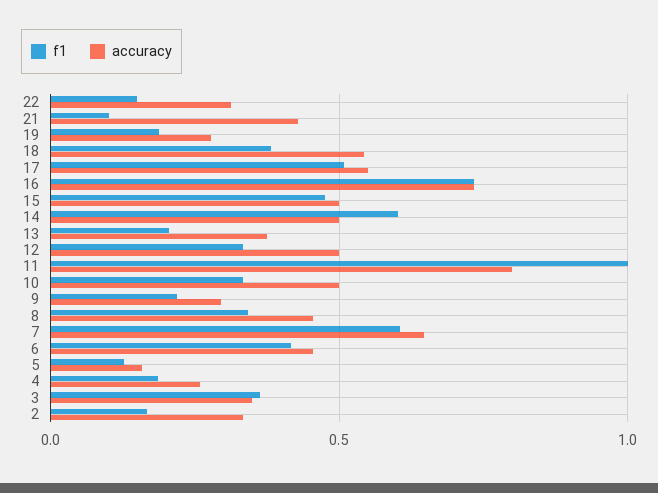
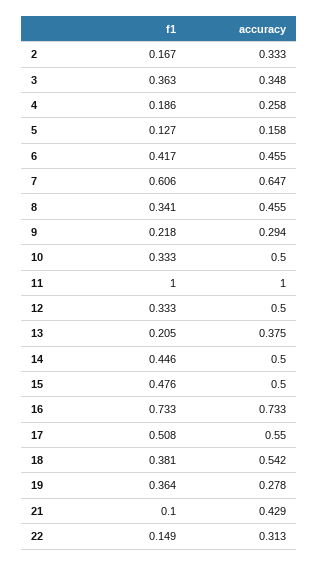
  {
    "f1": {
      "22": 0.149,
      "21": 0.1,
-     "19": 0.2,
+     "19": 0.364,
      "18": 0.381,
      "17": 0.508,
      "16": 0.733,
      "15": 0.476,
-     "14": 0.6,
+     "14": 0.446,
      "13": 0.205,
      "12": 0.333,
      "11": 1,
      "10": 0.333,
      "9": 0.218,
      "8": 0.341,
      "7": 0.606,
      "6": 0.417,
      "5": 0.127,
      "4": 0.186,
      "3": 0.363,
      "2": 0.167
    },
    "accuracy": {
      "22": 0.313,
      "21": 0.429,
      "19": 0.278,
      "18": 0.542,
      "17": 0.55,
      "16": 0.733,
      "15": 0.5,
      "14": 0.5,
      "13": 0.375,
      "12": 0.5,
-     "11": 0.8,
+     "11": 1,
      "10": 0.5,
      "9": 0.294,
      "8": 0.455,
      "7": 0.647,
      "6": 0.455,
      "5": 0.158,
      "4": 0.258,
      "3": 0.348,
      "2": 0.333
    }
  }

